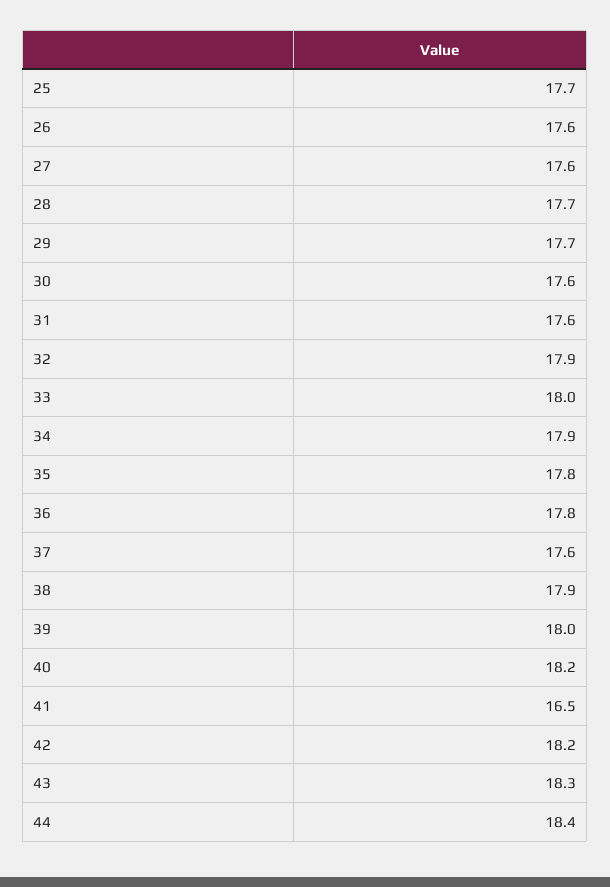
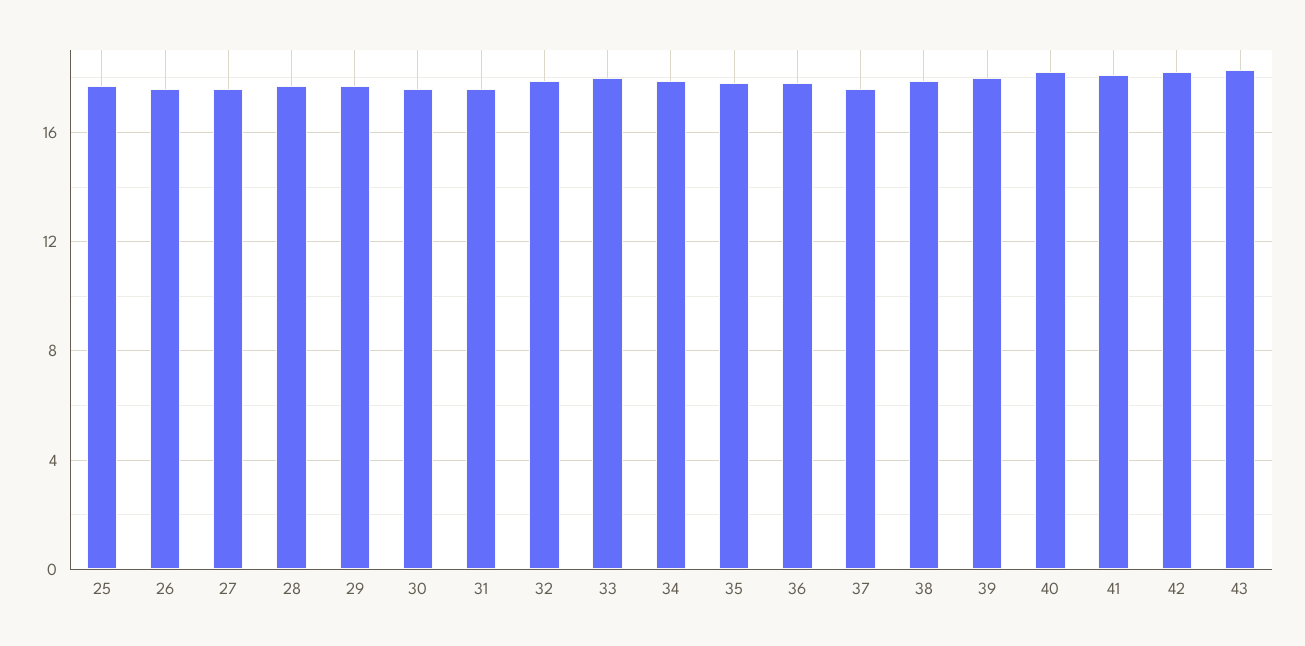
  {
    "25": 17.7,
    "26": 17.6,
    "27": 17.6,
    "28": 17.7,
    "29": 17.7,
    "30": 17.6,
    "31": 17.6,
    "32": 17.9,
    "33": 18,
    "34": 17.9,
    "35": 17.8,
    "36": 17.8,
    "37": 17.6,
    "38": 17.9,
    "39": 18,
    "40": 18.2,
-   "41": 16.5,
+   "41": 18,
    "42": 18.2,
-   "43": 18.3,
+   "43": 18.3
-   "44": 18.4
  }

